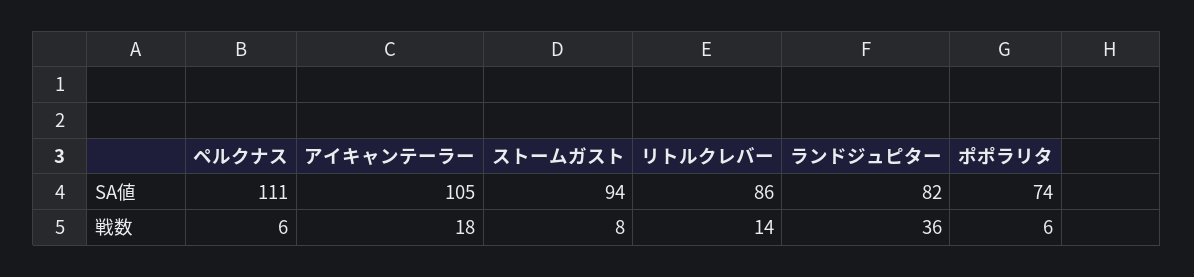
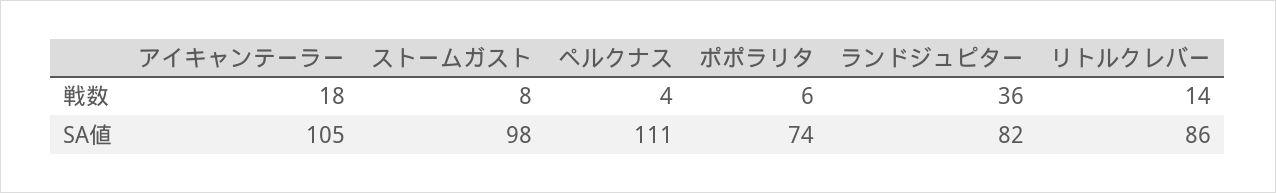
  {
    "ペルクナス": {
      "SA値": 111,
-     "戦数": 6
+     "戦数": 4
    },
    "アイキャンテーラー": {
      "SA値": 105,
      "戦数": 18
    },
    "ストームガスト": {
-     "SA値": 94,
+     "SA値": 98,
      "戦数": 8
    },
    "リトルクレバー": {
      "SA値": 86,
      "戦数": 14
    },
    "ランドジュピター": {
      "SA値": 82,
      "戦数": 36
    },
    "ポポラリタ": {
      "SA値": 74,
      "戦数": 6
    }
  }

